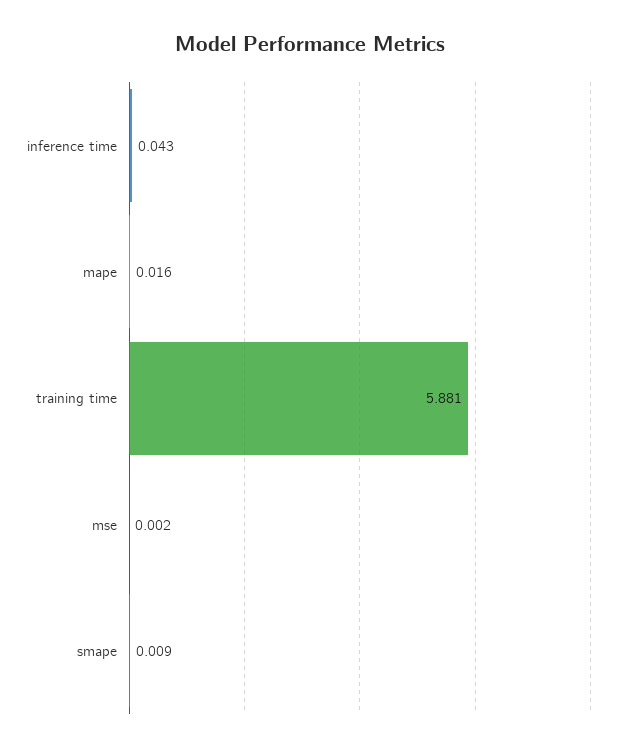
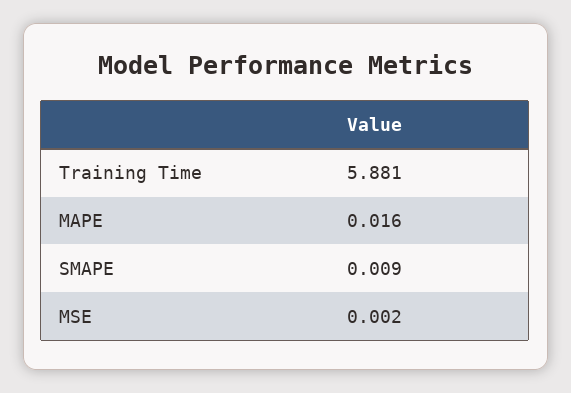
  {
-   "inference time": 0.043,
    "mape": 0.016,
    "training time": 5.881,
    "mse": 0.002,
    "smape": 0.009
  }

